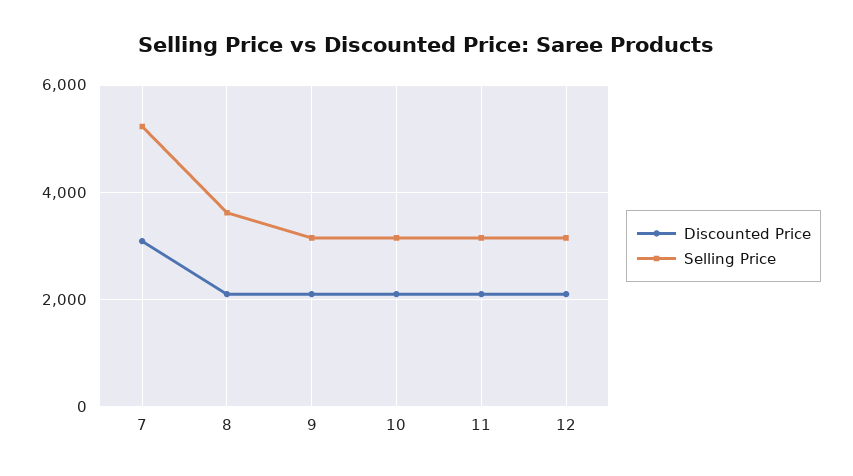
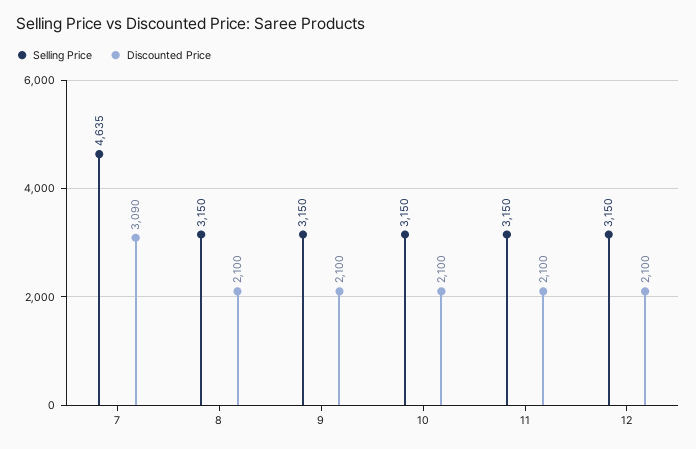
  {
    "Discounted Price": {
      "7": 3090,
      "8": 2100,
      "9": 2100,
      "10": 2100,
      "11": 2100,
      "12": 2100
    },
    "Selling Price": {
-     "7": 5200,
+     "7": 4635,
-     "8": 3600,
+     "8": 3150,
      "9": 3150,
      "10": 3150,
      "11": 3150,
      "12": 3150
    }
  }

